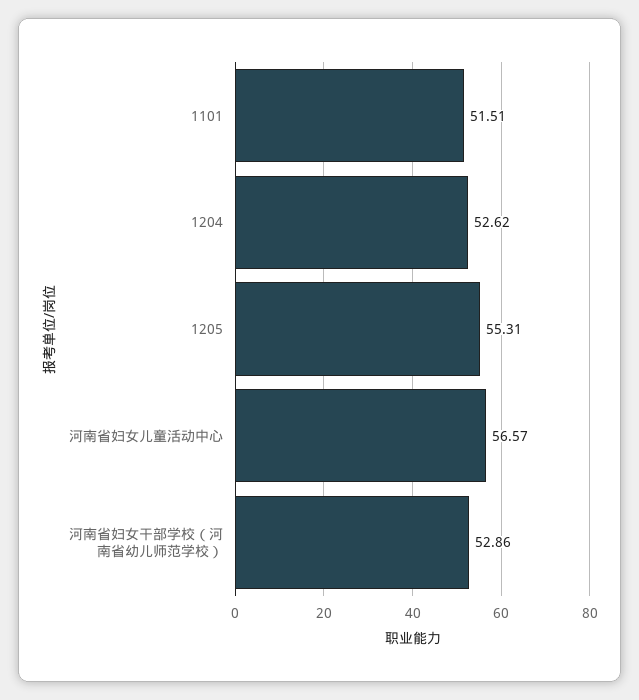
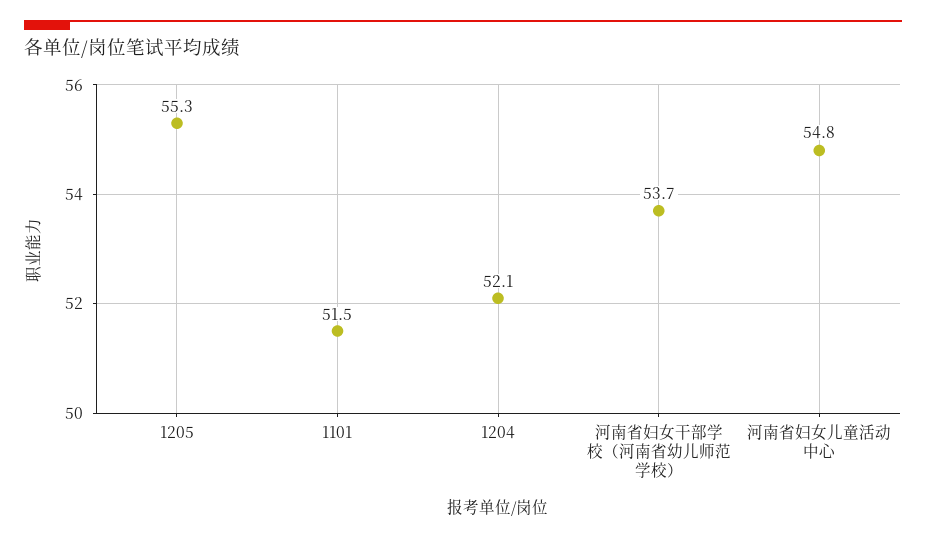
  {
    "1101": 51.51,
-   "1204": 52.62,
+   "1204": 52.1,
    "1205": 55.31,
-   "河南省妇女儿童活动中心": 56.57,
+   "河南省妇女儿童活动中心": 54.8,
-   "河南省妇女干部学校（河南省幼儿师范学校）": 52.86
+   "河南省妇女干部学校（河南省幼儿师范学校）": 53.7
  }

